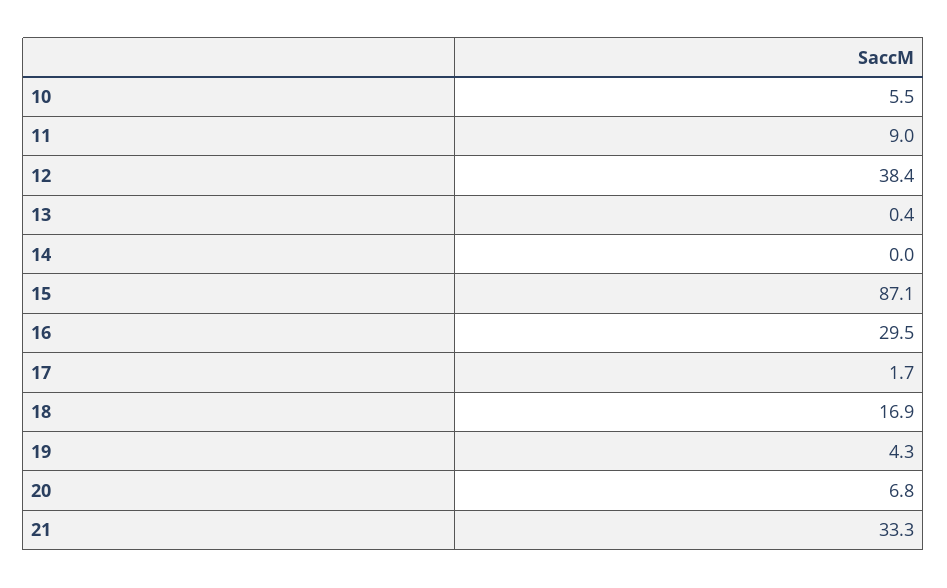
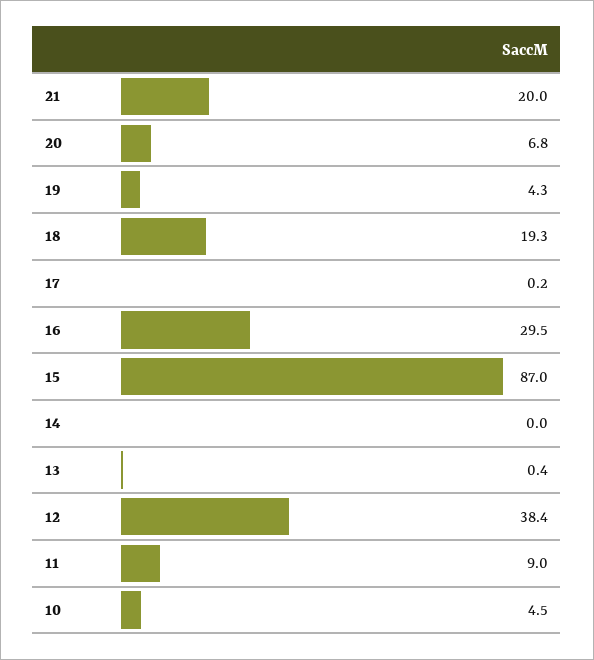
  {
-   "10": 5.5,
+   "10": 4.5,
    "11": 9,
    "12": 38.4,
    "13": 0.4,
    "14": 0,
-   "15": 87.1,
+   "15": 87,
    "16": 29.5,
-   "17": 1.7,
+   "17": 0.2,
-   "18": 16.9,
+   "18": 19.3,
    "19": 4.3,
    "20": 6.8,
-   "21": 33.3
+   "21": 20
  }

